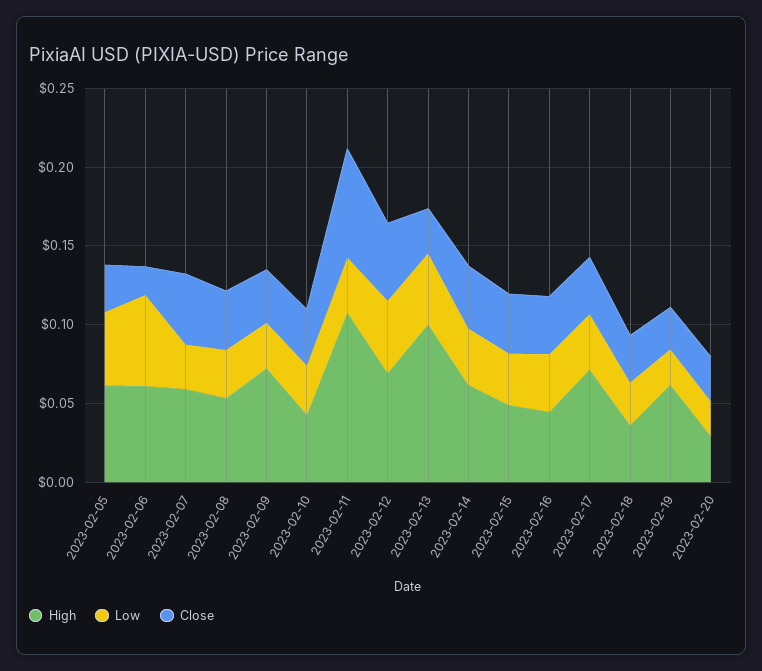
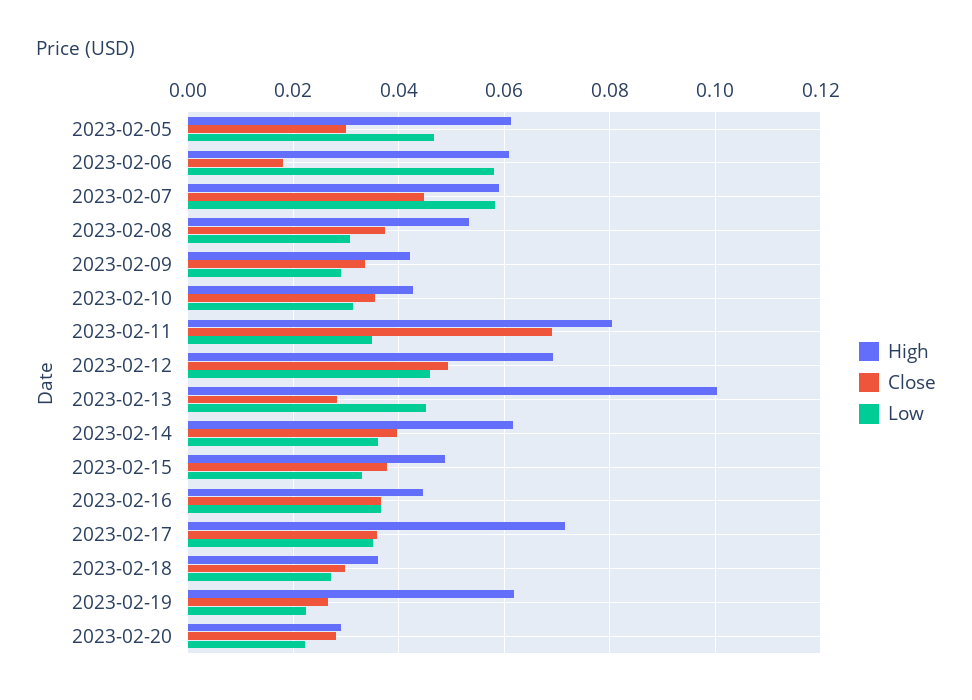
  {
    "High": {
      "2023-02-05": 0.062,
      "2023-02-06": 0.06,
      "2023-02-07": 0.06,
      "2023-02-08": 0.054,
-     "2023-02-09": 0.07,
+     "2023-02-09": 0.042,
      "2023-02-10": 0.042,
-     "2023-02-11": 0.11,
+     "2023-02-11": 0.08,
      "2023-02-12": 0.07,
      "2023-02-13": 0.1,
      "2023-02-14": 0.062,
      "2023-02-15": 0.048,
      "2023-02-16": 0.044,
      "2023-02-17": 0.072,
      "2023-02-18": 0.036,
      "2023-02-19": 0.062,
      "2023-02-20": 0.03
    },
    "Low": {
      "2023-02-05": 0.046,
      "2023-02-06": 0.058,
-     "2023-02-07": 0.03,
+     "2023-02-07": 0.058,
      "2023-02-08": 0.03,
      "2023-02-09": 0.03,
      "2023-02-10": 0.032,
      "2023-02-11": 0.034,
      "2023-02-12": 0.046,
      "2023-02-13": 0.046,
      "2023-02-14": 0.036,
      "2023-02-15": 0.034,
      "2023-02-16": 0.036,
      "2023-02-17": 0.036,
      "2023-02-18": 0.028,
      "2023-02-19": 0.022,
      "2023-02-20": 0.022
    },
    "Close": {
      "2023-02-05": 0.03,
      "2023-02-06": 0.018,
      "2023-02-07": 0.044,
      "2023-02-08": 0.038,
      "2023-02-09": 0.034,
      "2023-02-10": 0.036,
      "2023-02-11": 0.07,
      "2023-02-12": 0.05,
      "2023-02-13": 0.028,
      "2023-02-14": 0.04,
      "2023-02-15": 0.038,
      "2023-02-16": 0.036,
      "2023-02-17": 0.036,
      "2023-02-18": 0.03,
      "2023-02-19": 0.026,
      "2023-02-20": 0.028
    }
  }

